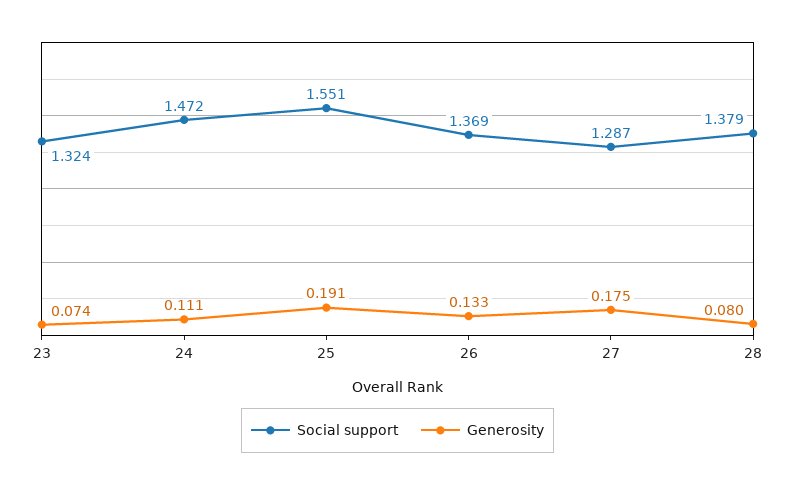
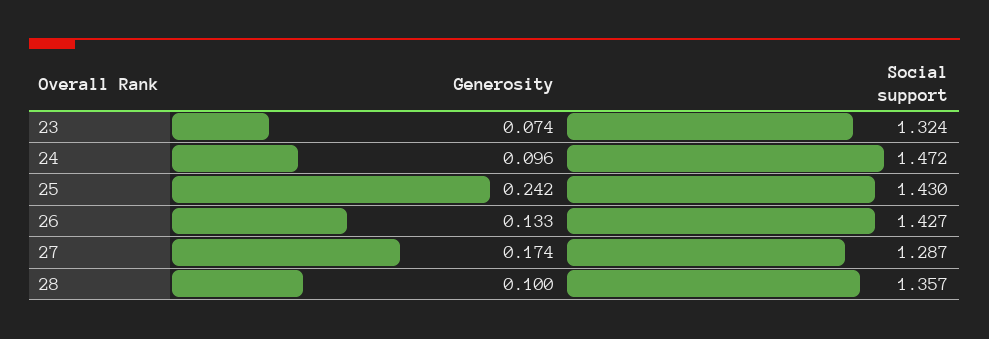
  {
    "Social support": {
      "23": 1.324,
      "24": 1.472,
-     "25": 1.551,
+     "25": 1.43,
-     "26": 1.369,
+     "26": 1.427,
      "27": 1.287,
-     "28": 1.379
+     "28": 1.357
    },
    "Generosity": {
      "23": 0.074,
-     "24": 0.111,
+     "24": 0.096,
-     "25": 0.191,
+     "25": 0.242,
      "26": 0.133,
-     "27": 0.175,
+     "27": 0.174,
-     "28": 0.08
+     "28": 0.1
    }
  }

